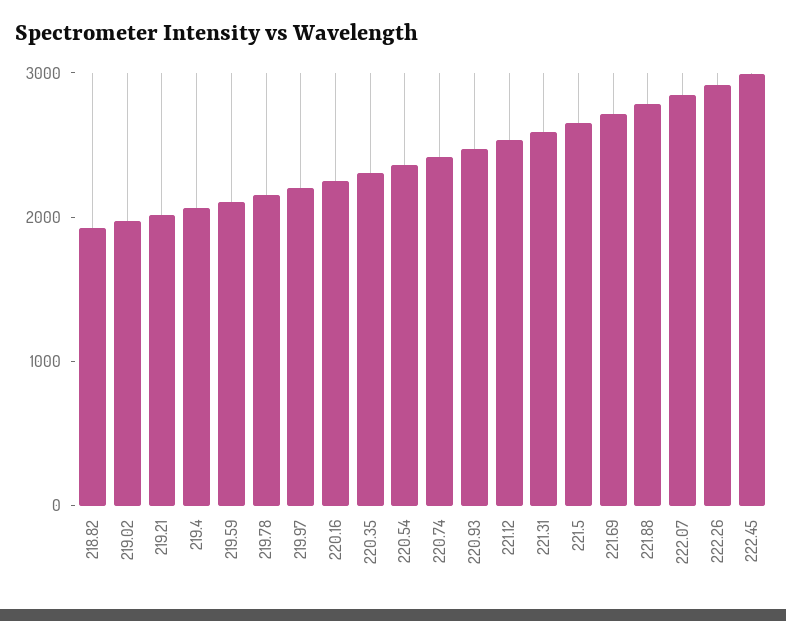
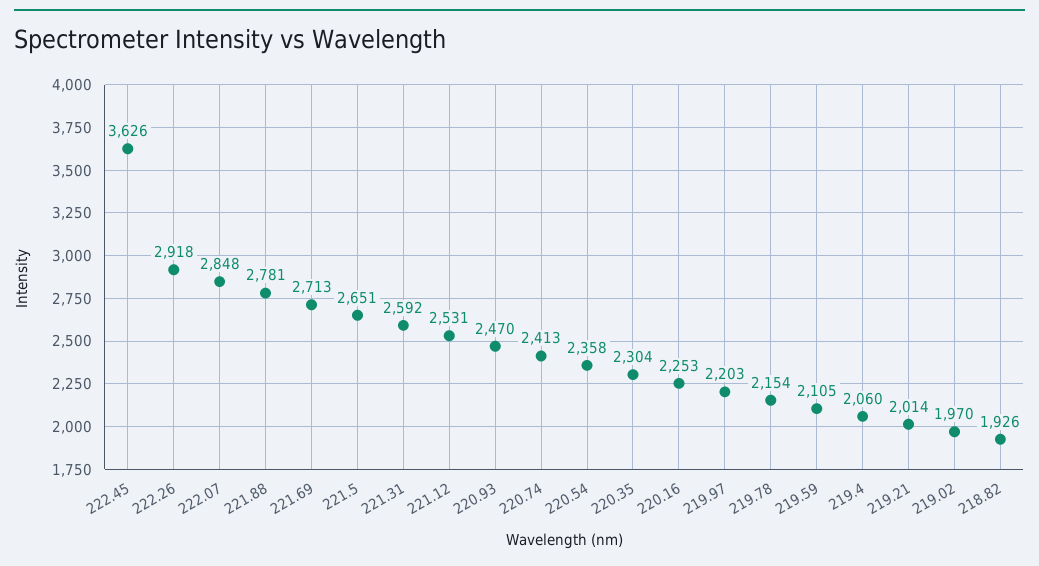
  {
    "218.82": 1926,
    "219.02": 1970,
    "219.21": 2014,
    "219.4": 2060,
    "219.59": 2105,
    "219.78": 2154,
    "219.97": 2203,
    "220.16": 2253,
    "220.35": 2304,
    "220.54": 2358,
    "220.74": 2413,
    "220.93": 2470,
    "221.12": 2531,
    "221.31": 2592,
    "221.5": 2651,
    "221.69": 2713,
    "221.88": 2781,
    "222.07": 2848,
    "222.26": 2918,
-   "222.45": 3000
+   "222.45": 3626
  }

